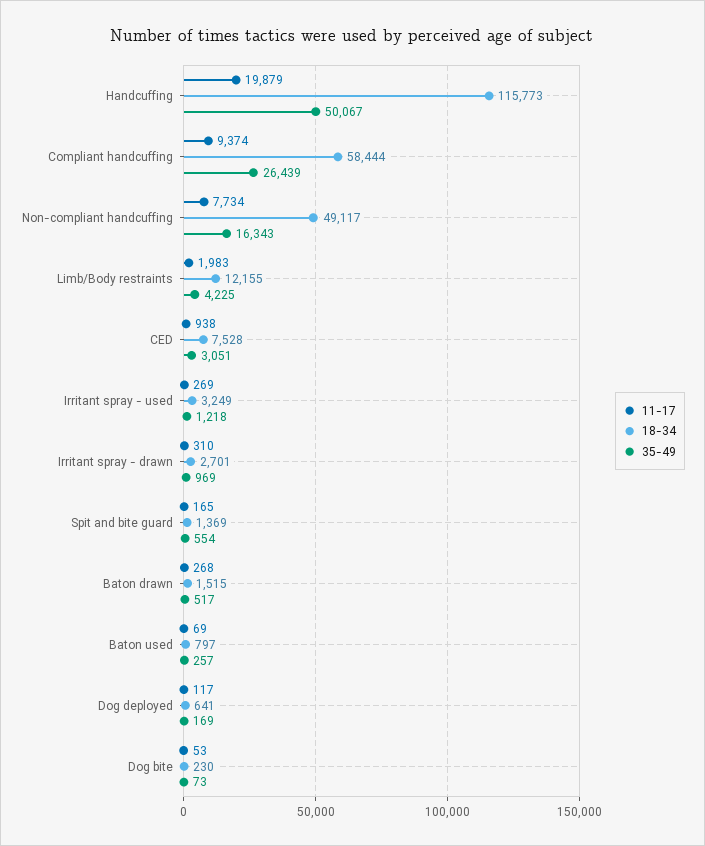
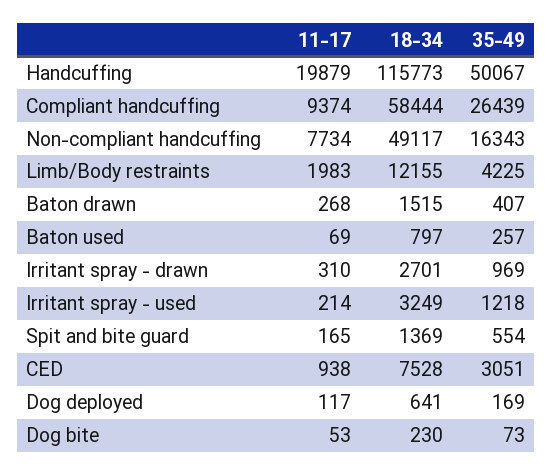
  {
    "11-17": {
      "Handcuffing": 19879,
      "Compliant handcuffing": 9374,
      "Non-compliant handcuffing": 7734,
      "Limb/Body restraints": 1983,
      "CED": 938,
-     "Irritant spray - used": 269,
+     "Irritant spray - used": 214,
      "Irritant spray - drawn": 310,
      "Spit and bite guard": 165,
      "Baton drawn": 268,
      "Baton used": 69,
      "Dog deployed": 117,
      "Dog bite": 53
    },
    "18-34": {
      "Handcuffing": 115773,
      "Compliant handcuffing": 58444,
      "Non-compliant handcuffing": 49117,
      "Limb/Body restraints": 12155,
      "CED": 7528,
      "Irritant spray - used": 3249,
      "Irritant spray - drawn": 2701,
      "Spit and bite guard": 1369,
      "Baton drawn": 1515,
      "Baton used": 797,
      "Dog deployed": 641,
      "Dog bite": 230
    },
    "35-49": {
      "Handcuffing": 50067,
      "Compliant handcuffing": 26439,
      "Non-compliant handcuffing": 16343,
      "Limb/Body restraints": 4225,
      "CED": 3051,
      "Irritant spray - used": 1218,
      "Irritant spray - drawn": 969,
      "Spit and bite guard": 554,
-     "Baton drawn": 517,
+     "Baton drawn": 407,
      "Baton used": 257,
      "Dog deployed": 169,
      "Dog bite": 73
    }
  }

